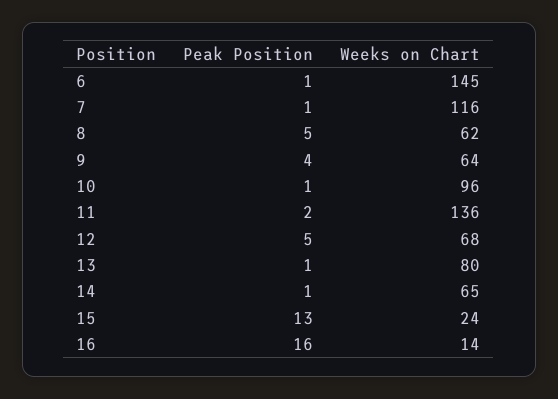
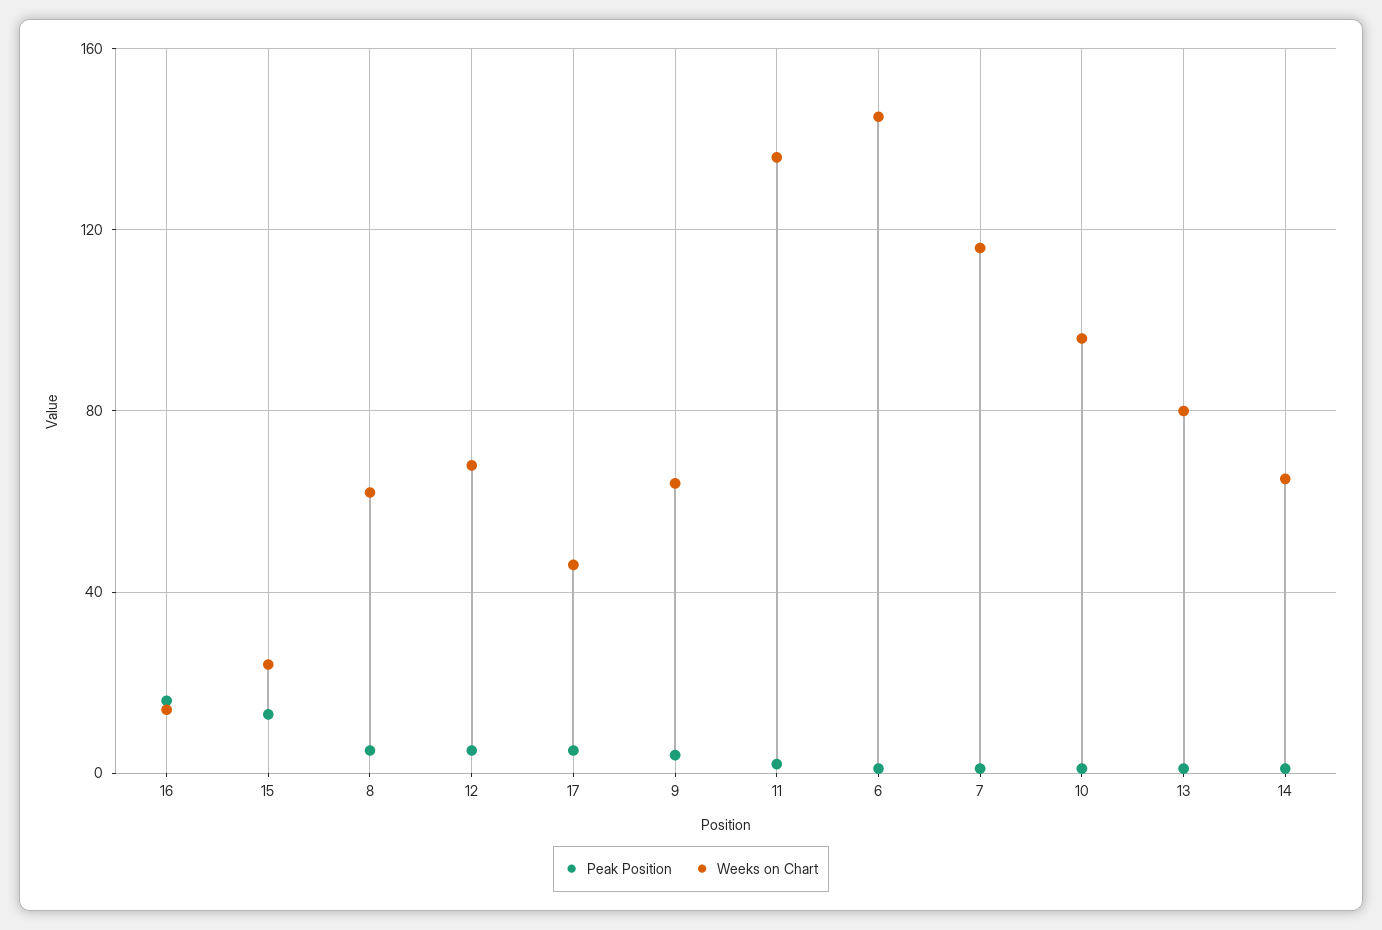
  {
    "Peak Position": {
      "6": 1,
      "7": 1,
      "8": 5,
      "9": 4,
      "10": 1,
      "11": 2,
      "12": 5,
      "13": 1,
      "14": 1,
      "15": 13,
-     "16": 16
+     "16": 16,
+     "17": 5
    },
    "Weeks on Chart": {
      "6": 145,
      "7": 116,
      "8": 62,
      "9": 64,
      "10": 96,
      "11": 136,
      "12": 68,
      "13": 80,
      "14": 65,
      "15": 24,
-     "16": 14
+     "16": 14,
+     "17": 45
    }
  }

